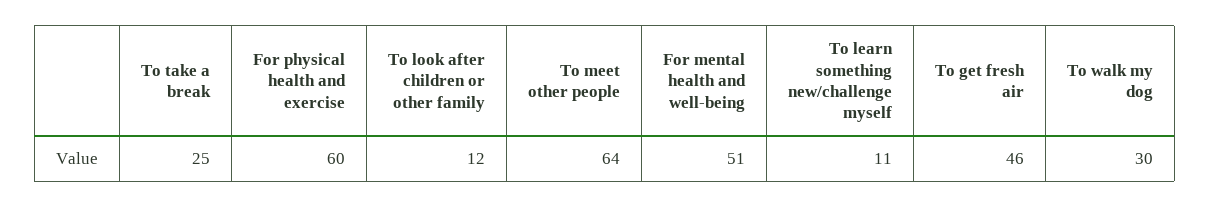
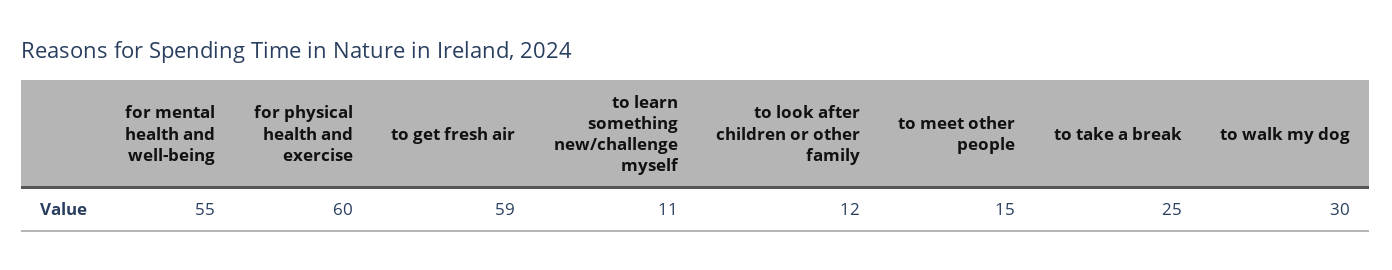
  {
    "To take a break": 25,
    "For physical health and exercise": 60,
    "To look after children or other family": 12,
-   "To meet other people": 64,
+   "To meet other people": 15,
-   "For mental health and well-being": 51,
+   "For mental health and well-being": 55,
    "To learn something new/challenge myself": 11,
-   "To get fresh air": 46,
+   "To get fresh air": 59,
    "To walk my dog": 30
  }

